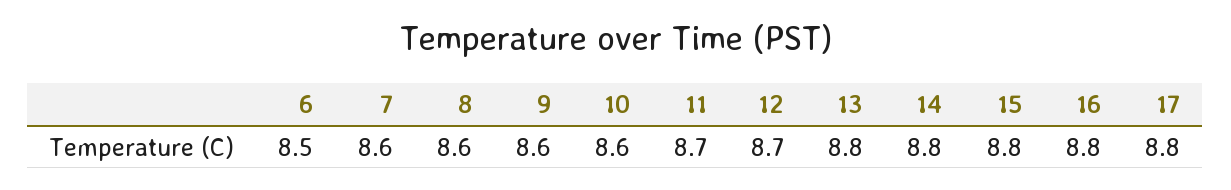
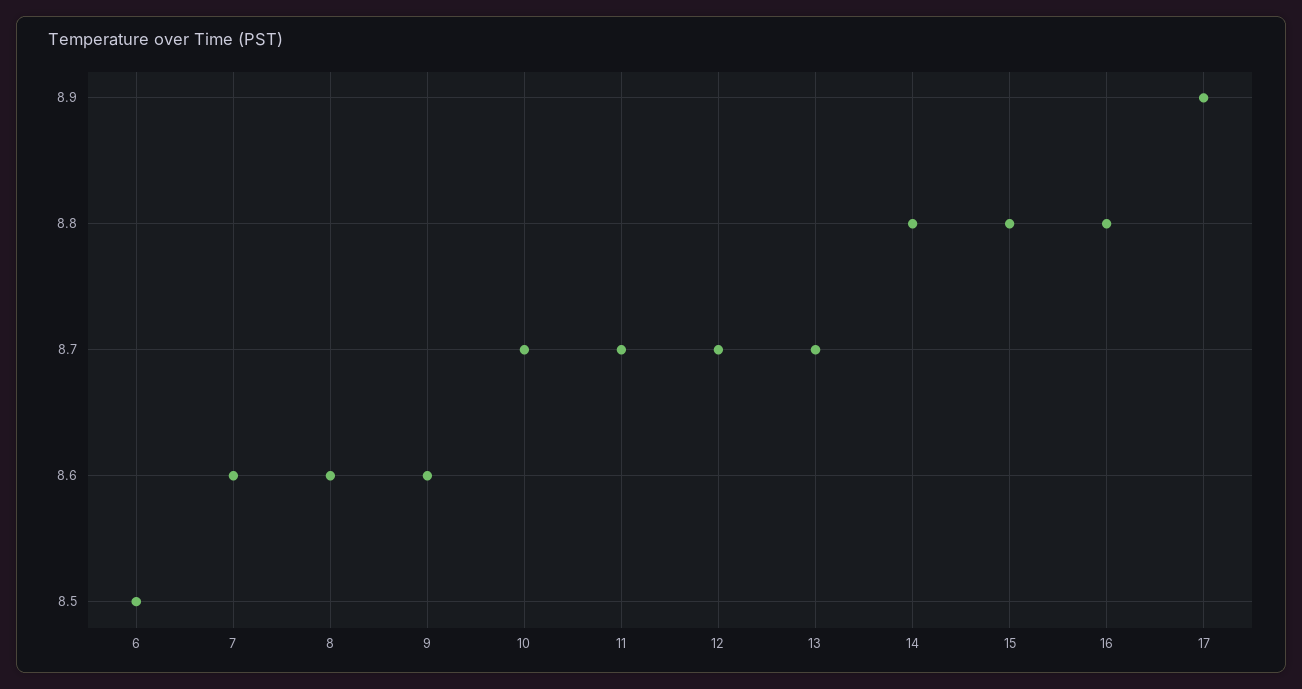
  {
    "6": 8.5,
    "7": 8.6,
    "8": 8.6,
    "9": 8.6,
-   "10": 8.6,
+   "10": 8.7,
    "11": 8.7,
    "12": 8.7,
-   "13": 8.8,
+   "13": 8.7,
    "14": 8.8,
    "15": 8.8,
    "16": 8.8,
-   "17": 8.8
+   "17": 8.9
  }

